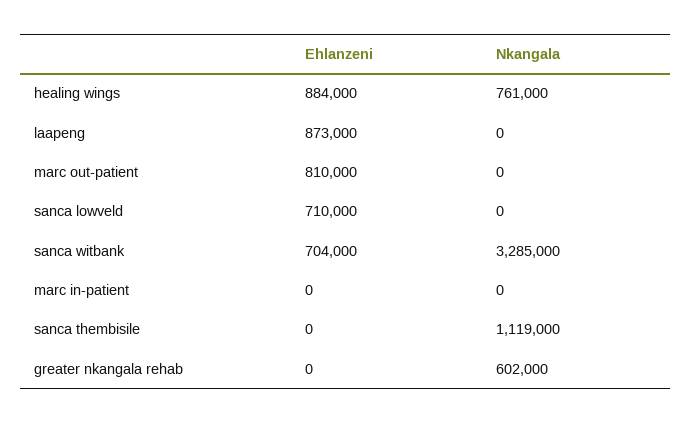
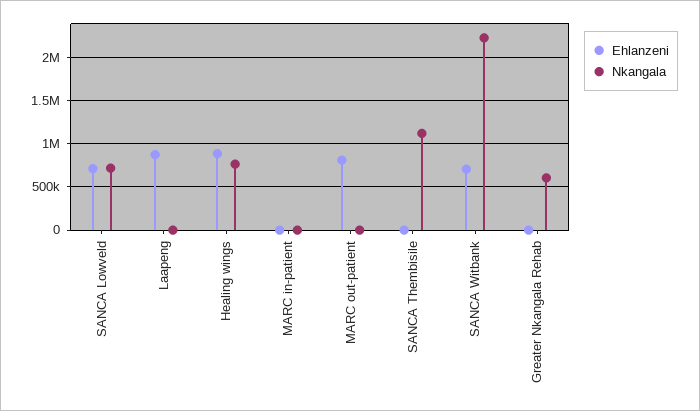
  {
    "Ehlanzeni": {
      "healing wings": 884000,
      "laapeng": 873000,
      "marc out-patient": 810000,
      "sanca lowveld": 710000,
      "sanca witbank": 704000,
      "marc in-patient": 0,
      "sanca thembisile": 0,
      "greater nkangala rehab": 0
    },
    "Nkangala": {
      "healing wings": 761000,
      "laapeng": 0,
      "marc out-patient": 0,
-     "sanca lowveld": 0,
+     "sanca lowveld": 700000,
-     "sanca witbank": 3285000,
+     "sanca witbank": 2200000,
      "marc in-patient": 0,
      "sanca thembisile": 1119000,
      "greater nkangala rehab": 602000
    }
  }

